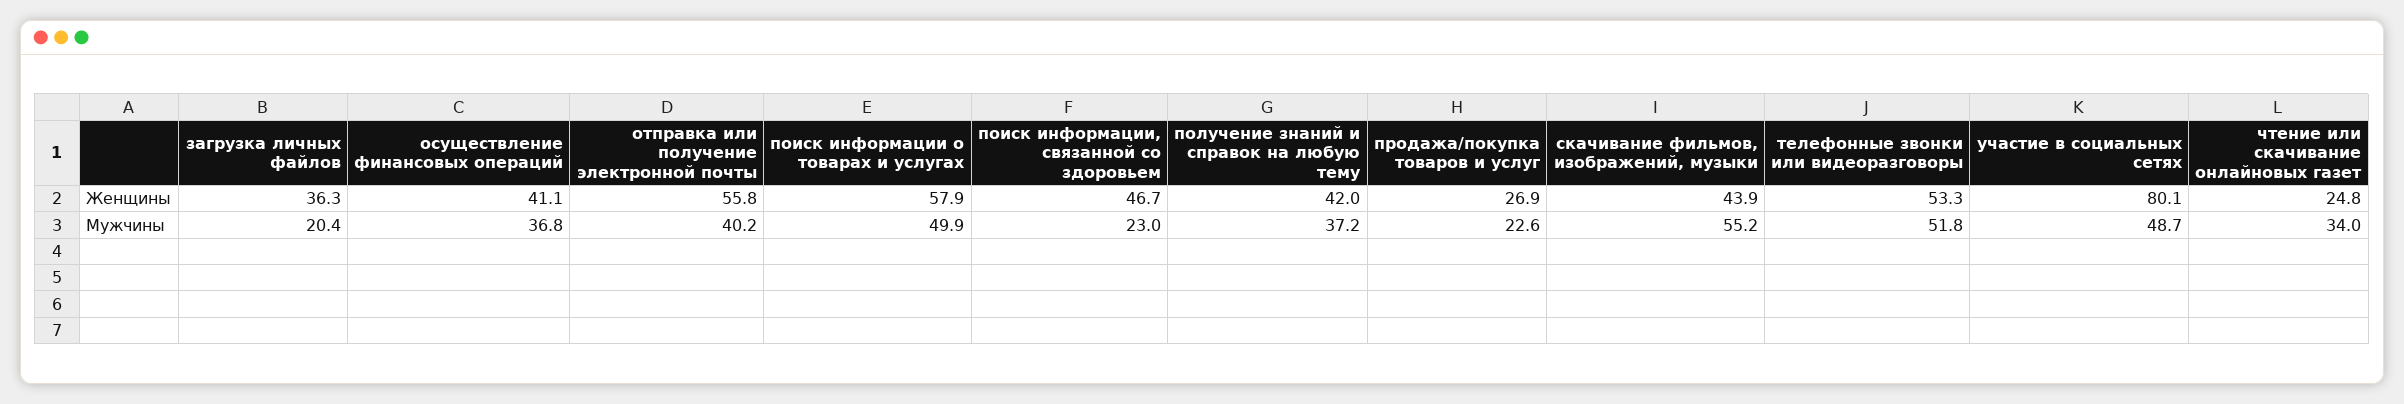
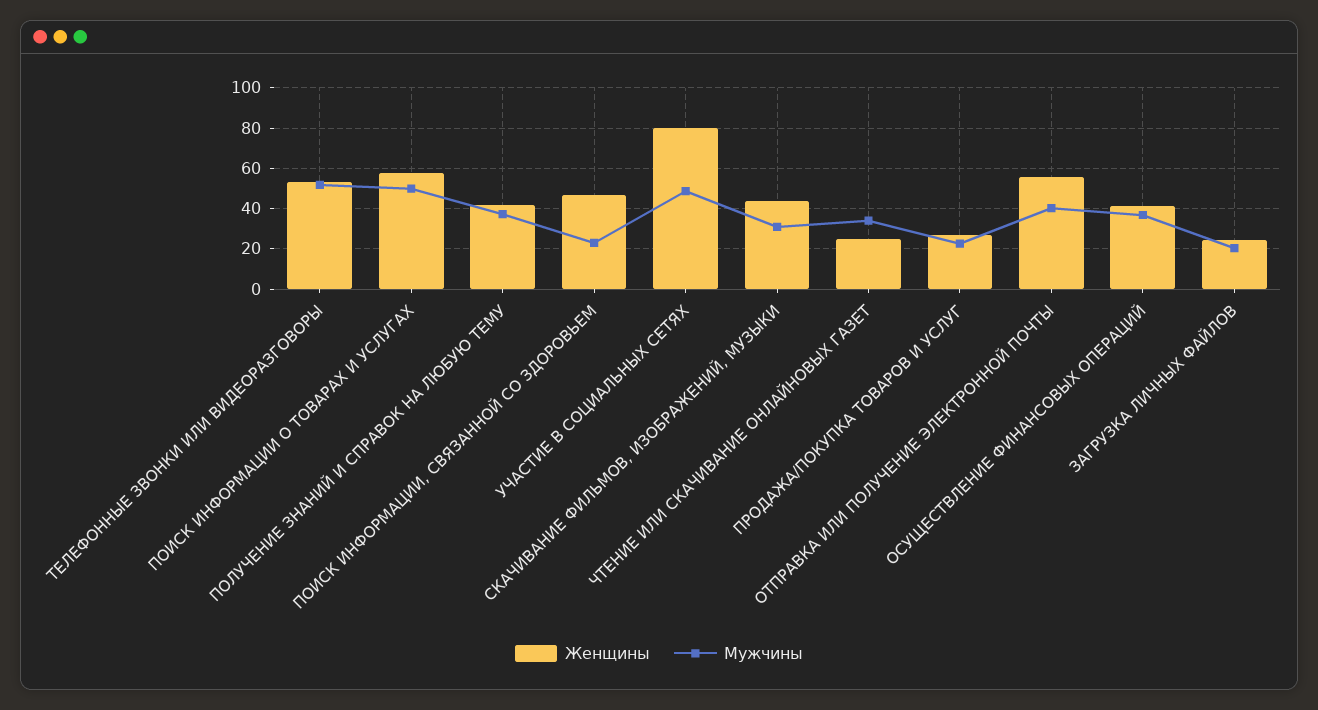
  {
    "Женщины": {
-     "загрузка личных файлов": 36.3,
+     "загрузка личных файлов": 25,
      "осуществление финансовых операций": 41.1,
      "отправка или получение электронной почты": 55.8,
      "поиск информации о товарах и услугах": 57.9,
      "поиск информации, связанной со здоровьем": 46.7,
      "получение знаний и справок на любую тему": 42,
      "продажа/покупка товаров и услуг": 26.9,
      "скачивание фильмов, изображений, музыки": 43.9,
      "телефонные звонки или видеоразговоры": 53.3,
      "участие в социальных сетях": 80.1,
      "чтение или скачивание онлайновых газет": 24.8
    },
    "Мужчины": {
      "загрузка личных файлов": 20.4,
      "осуществление финансовых операций": 36.8,
      "отправка или получение электронной почты": 40.2,
      "поиск информации о товарах и услугах": 49.9,
      "поиск информации, связанной со здоровьем": 23,
      "получение знаний и справок на любую тему": 37.2,
      "продажа/покупка товаров и услуг": 22.6,
-     "скачивание фильмов, изображений, музыки": 55.2,
+     "скачивание фильмов, изображений, музыки": 30,
      "телефонные звонки или видеоразговоры": 51.8,
      "участие в социальных сетях": 48.7,
      "чтение или скачивание онлайновых газет": 34
    }
  }

